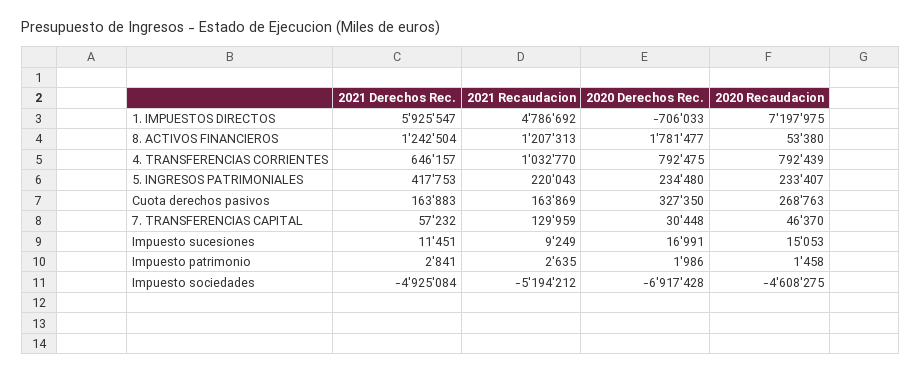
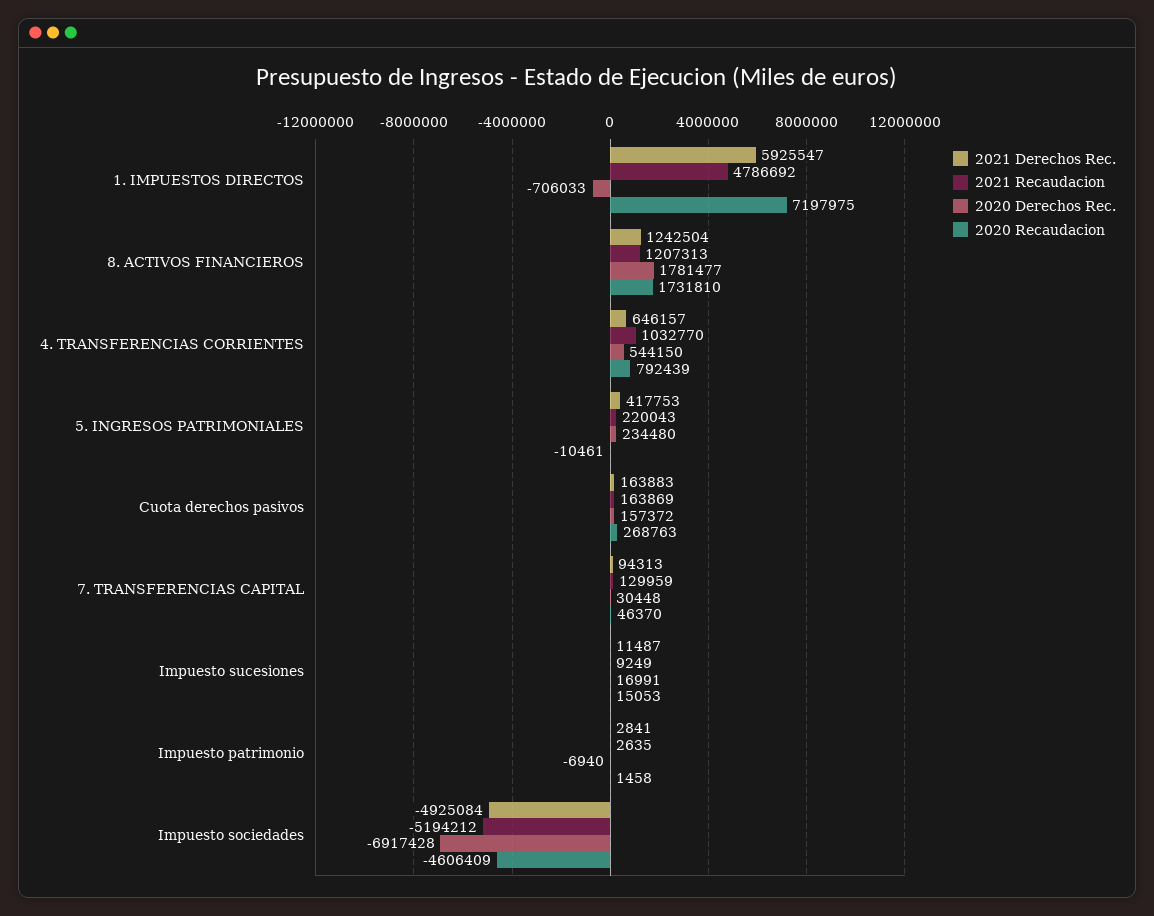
  {
    "2021 Derechos Rec.": {
      "1. IMPUESTOS DIRECTOS": 5925547,
      "8. ACTIVOS FINANCIEROS": 1242504,
      "4. TRANSFERENCIAS CORRIENTES": 646157,
      "5. INGRESOS PATRIMONIALES": 417753,
      "Cuota derechos pasivos": 163883,
-     "7. TRANSFERENCIAS CAPITAL": 57232,
+     "7. TRANSFERENCIAS CAPITAL": 94313,
-     "Impuesto sucesiones": 11451,
+     "Impuesto sucesiones": 11487,
      "Impuesto patrimonio": 2841,
      "Impuesto sociedades": -4925084
    },
    "2021 Recaudacion": {
      "1. IMPUESTOS DIRECTOS": 4786692,
      "8. ACTIVOS FINANCIEROS": 1207313,
      "4. TRANSFERENCIAS CORRIENTES": 1032770,
      "5. INGRESOS PATRIMONIALES": 220043,
      "Cuota derechos pasivos": 163869,
      "7. TRANSFERENCIAS CAPITAL": 129959,
      "Impuesto sucesiones": 9249,
      "Impuesto patrimonio": 2635,
      "Impuesto sociedades": -5194212
    },
    "2020 Derechos Rec.": {
      "1. IMPUESTOS DIRECTOS": -706033,
      "8. ACTIVOS FINANCIEROS": 1781477,
-     "4. TRANSFERENCIAS CORRIENTES": 792475,
+     "4. TRANSFERENCIAS CORRIENTES": 544150,
      "5. INGRESOS PATRIMONIALES": 234480,
-     "Cuota derechos pasivos": 327350,
+     "Cuota derechos pasivos": 157372,
      "7. TRANSFERENCIAS CAPITAL": 30448,
      "Impuesto sucesiones": 16991,
-     "Impuesto patrimonio": 1986,
+     "Impuesto patrimonio": -6940,
      "Impuesto sociedades": -6917428
    },
    "2020 Recaudacion": {
      "1. IMPUESTOS DIRECTOS": 7197975,
-     "8. ACTIVOS FINANCIEROS": 53380,
+     "8. ACTIVOS FINANCIEROS": 1731810,
      "4. TRANSFERENCIAS CORRIENTES": 792439,
-     "5. INGRESOS PATRIMONIALES": 233407,
+     "5. INGRESOS PATRIMONIALES": -10461,
      "Cuota derechos pasivos": 268763,
      "7. TRANSFERENCIAS CAPITAL": 46370,
      "Impuesto sucesiones": 15053,
      "Impuesto patrimonio": 1458,
-     "Impuesto sociedades": -4608275
+     "Impuesto sociedades": -4606409
    }
  }

